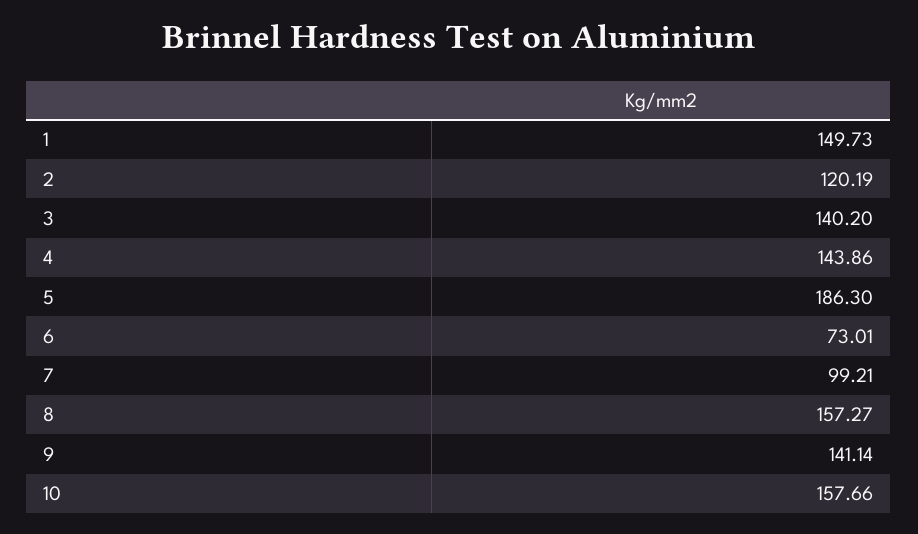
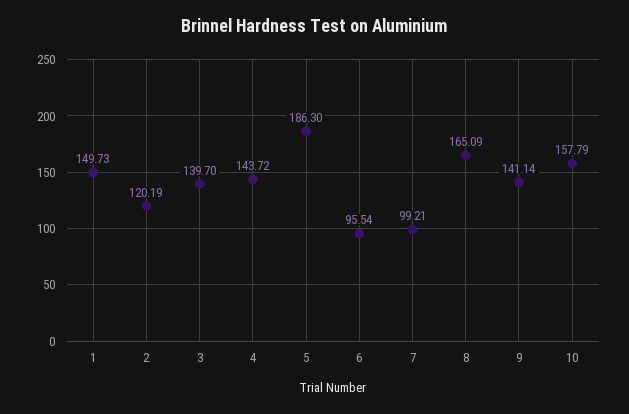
  {
    "1": 149.73,
    "2": 120.19,
-   "3": 140.2,
+   "3": 139.7,
-   "4": 143.86,
+   "4": 143.72,
    "5": 186.3,
-   "6": 73.01,
+   "6": 95.54,
    "7": 99.21,
-   "8": 157.27,
+   "8": 165.09,
    "9": 141.14,
-   "10": 157.66
+   "10": 157.79
  }

